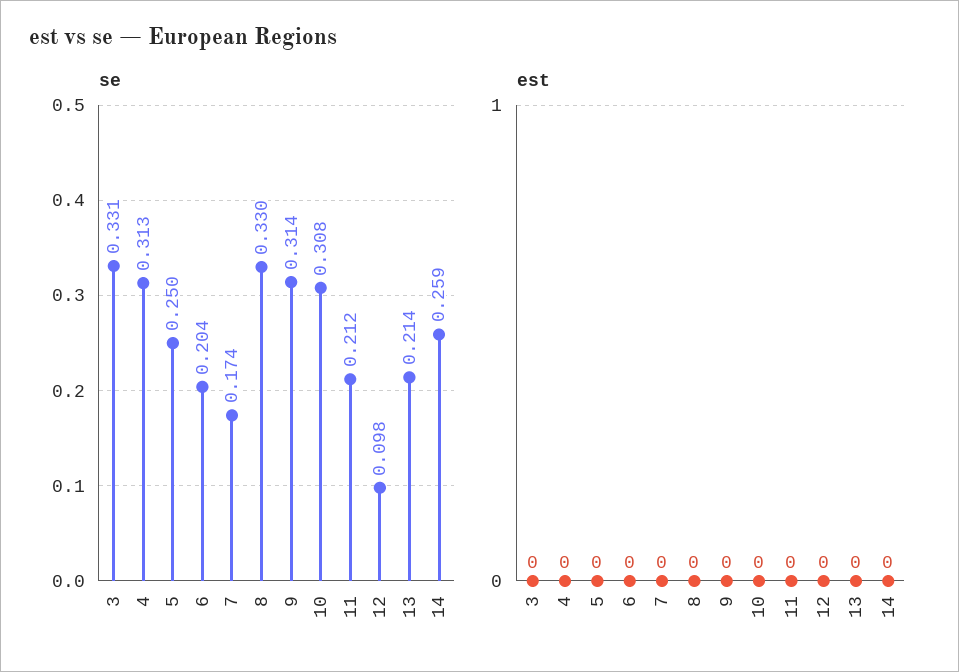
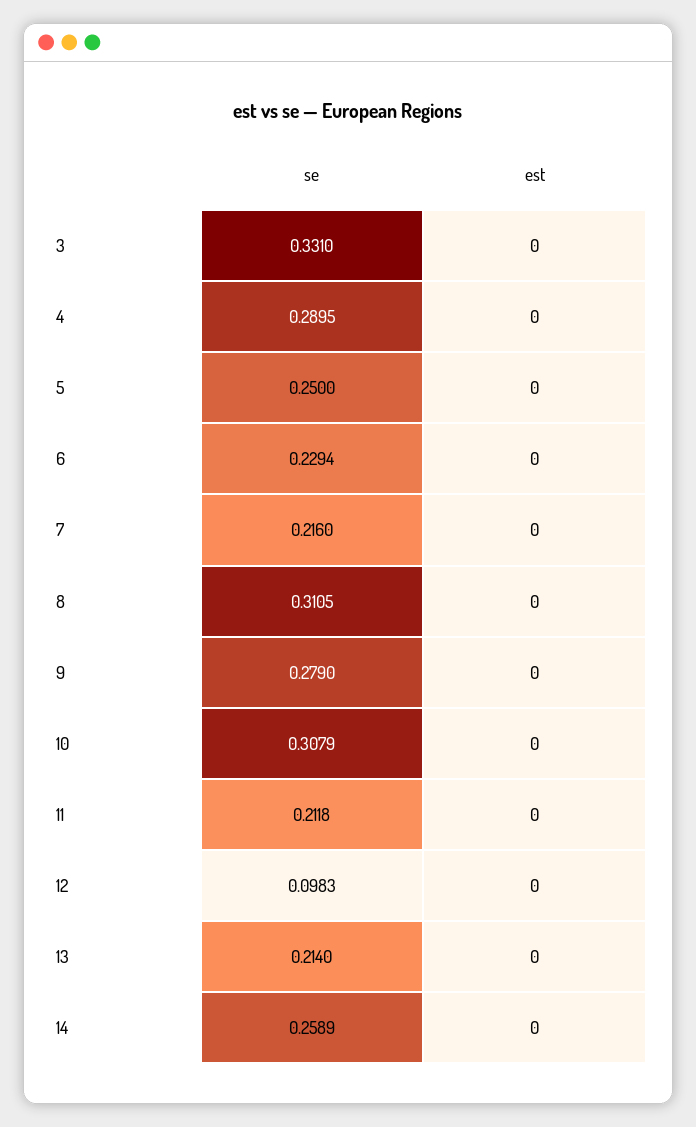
  {
    "se": {
      "3": 0.331,
-     "4": 0.313,
+     "4": 0.2895,
      "5": 0.25,
-     "6": 0.204,
+     "6": 0.2294,
-     "7": 0.174,
+     "7": 0.216,
-     "8": 0.33,
+     "8": 0.3105,
-     "9": 0.314,
+     "9": 0.279,
      "10": 0.3079,
      "11": 0.2118,
      "12": 0.0983,
      "13": 0.214,
      "14": 0.2589
    },
    "est": {
      "3": 0,
      "4": 0,
      "5": 0,
      "6": 0,
      "7": 0,
      "8": 0,
      "9": 0,
      "10": 0,
      "11": 0,
      "12": 0,
      "13": 0,
      "14": 0
    }
  }

